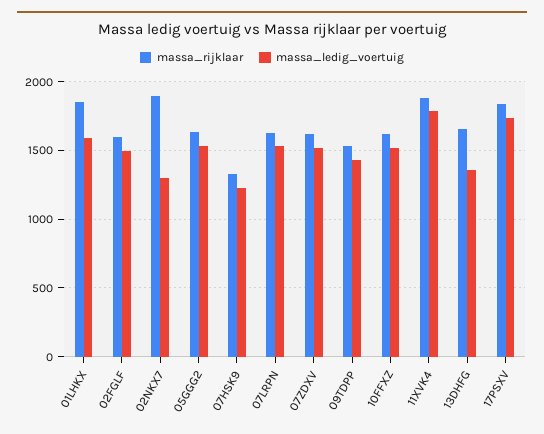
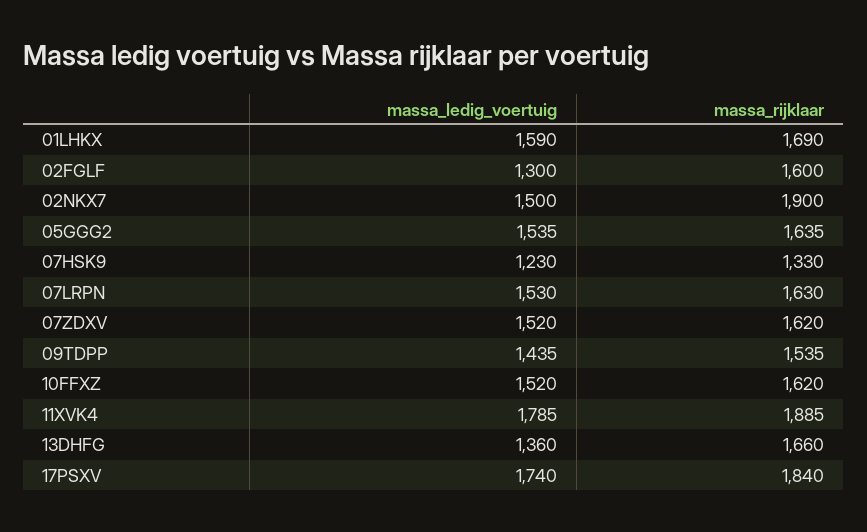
  {
    "massa_rijklaar": {
-     "01LHKX": 1850,
+     "01LHKX": 1690,
      "02FGLF": 1600,
      "02NKX7": 1900,
      "05GGG2": 1635,
      "07HSK9": 1330,
      "07LRPN": 1630,
      "07ZDXV": 1620,
      "09TDPP": 1535,
      "10FFXZ": 1620,
      "11XVK4": 1885,
      "13DHFG": 1660,
      "17PSXV": 1840
    },
    "massa_ledig_voertuig": {
      "01LHKX": 1590,
-     "02FGLF": 1500,
+     "02FGLF": 1300,
-     "02NKX7": 1300,
+     "02NKX7": 1500,
      "05GGG2": 1535,
      "07HSK9": 1230,
      "07LRPN": 1530,
      "07ZDXV": 1520,
      "09TDPP": 1435,
      "10FFXZ": 1520,
      "11XVK4": 1785,
      "13DHFG": 1360,
      "17PSXV": 1740
    }
  }

